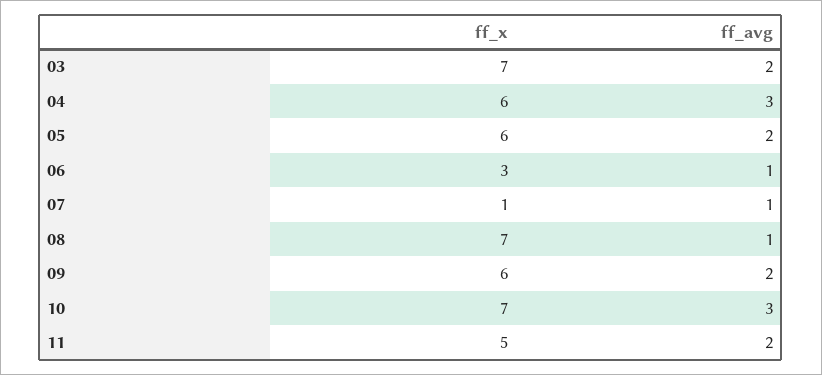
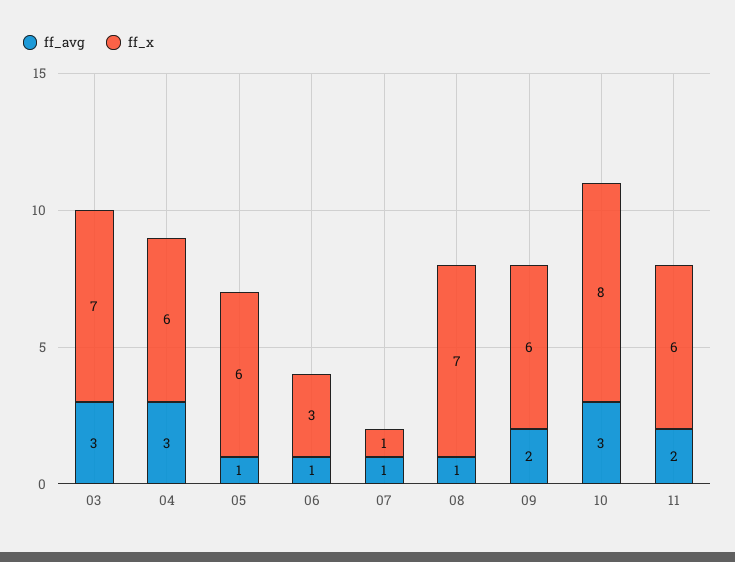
  {
    "ff_x": {
      "03": 7,
      "04": 6,
      "05": 6,
      "06": 3,
      "07": 1,
      "08": 7,
      "09": 6,
-     "10": 7,
+     "10": 8,
-     "11": 5
+     "11": 6
    },
    "ff_avg": {
-     "03": 2,
+     "03": 3,
      "04": 3,
-     "05": 2,
+     "05": 1,
      "06": 1,
      "07": 1,
      "08": 1,
      "09": 2,
      "10": 3,
      "11": 2
    }
  }

